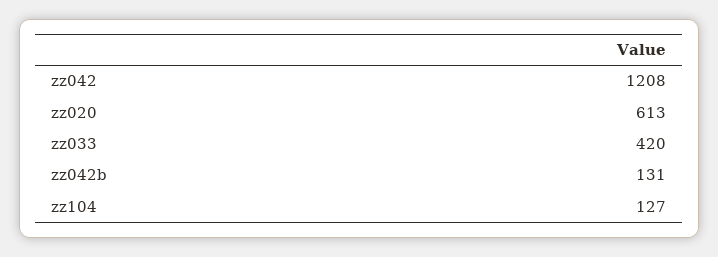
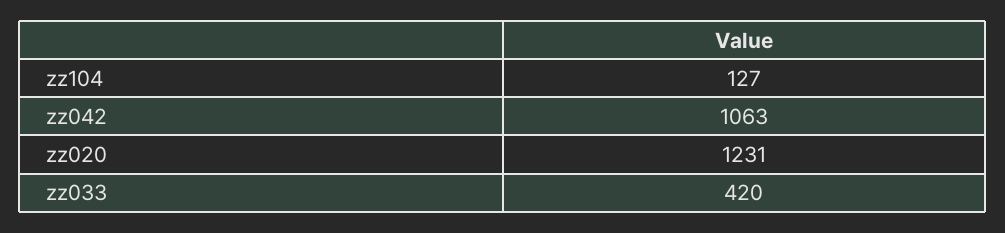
  {
-   "zz042": 1208,
+   "zz042": 1063,
-   "zz020": 613,
+   "zz020": 1231,
    "zz033": 420,
-   "zz042b": 131,
    "zz104": 127
  }

